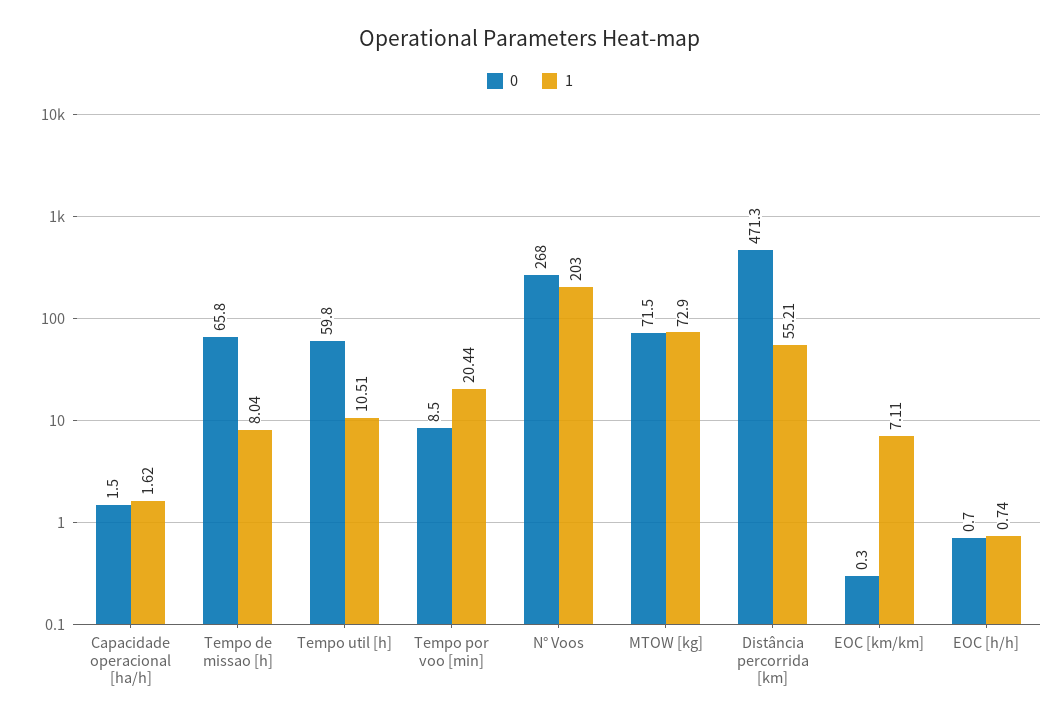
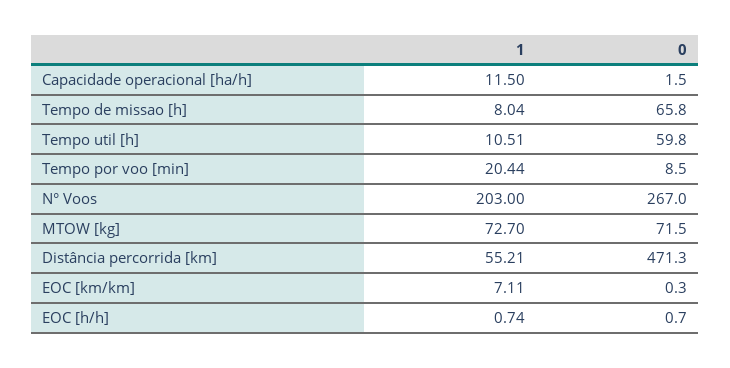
  {
    "0": {
      "Capacidade operacional [ha/h]": 1.5,
      "Tempo de missao [h]": 65.8,
      "Tempo util [h]": 59.8,
      "Tempo por voo [min]": 8.5,
-     "N° Voos": 268,
+     "N° Voos": 267,
      "MTOW [kg]": 71.5,
      "Distância percorrida [km]": 471.3,
      "EOC [km/km]": 0.3,
      "EOC [h/h]": 0.7
    },
    "1": {
-     "Capacidade operacional [ha/h]": 1.62,
+     "Capacidade operacional [ha/h]": 11.5,
      "Tempo de missao [h]": 8.04,
      "Tempo util [h]": 10.51,
      "Tempo por voo [min]": 20.44,
      "N° Voos": 203,
-     "MTOW [kg]": 72.9,
+     "MTOW [kg]": 72.7,
      "Distância percorrida [km]": 55.21,
      "EOC [km/km]": 7.11,
      "EOC [h/h]": 0.74
    }
  }

